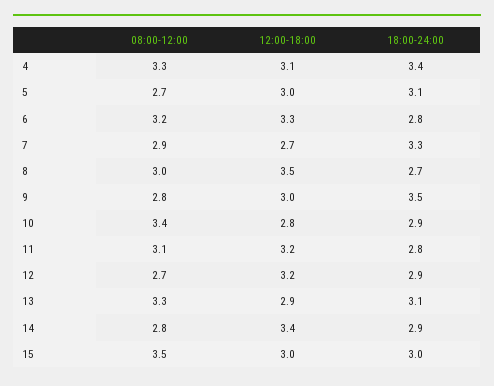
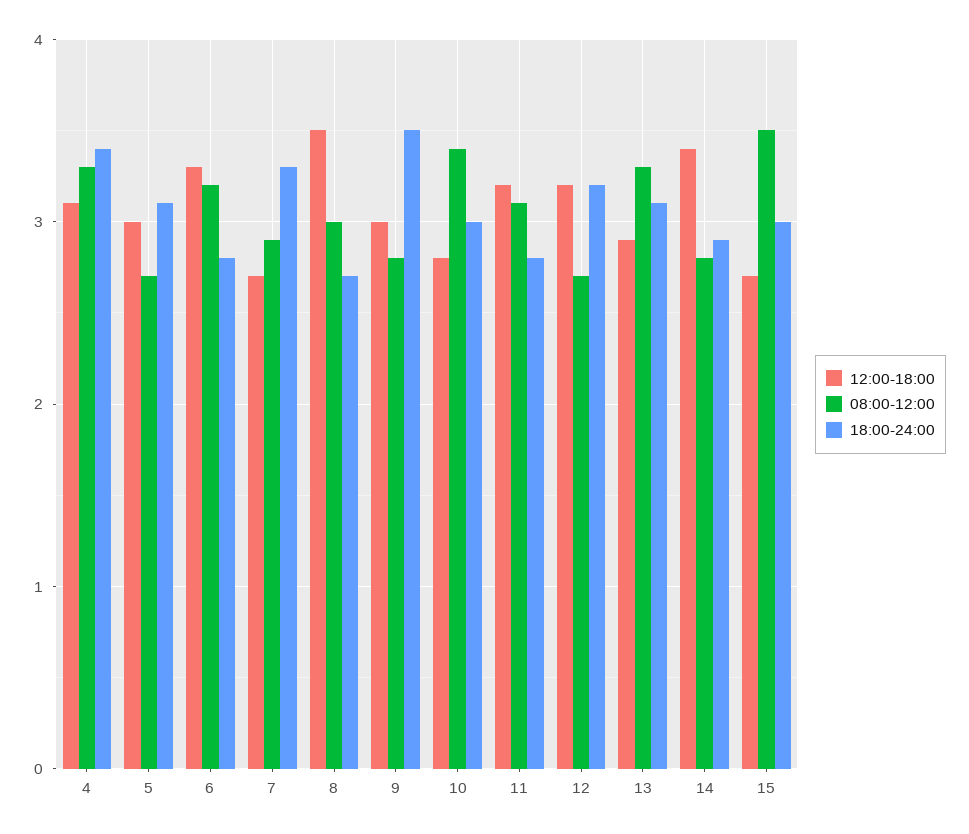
  {
    "08:00-12:00": {
      "4": 3.3,
      "5": 2.7,
      "6": 3.2,
      "7": 2.9,
      "8": 3,
      "9": 2.8,
      "10": 3.4,
      "11": 3.1,
      "12": 2.7,
      "13": 3.3,
      "14": 2.8,
      "15": 3.5
    },
    "12:00-18:00": {
      "4": 3.1,
      "5": 3,
      "6": 3.3,
      "7": 2.7,
      "8": 3.5,
      "9": 3,
      "10": 2.8,
      "11": 3.2,
      "12": 3.2,
      "13": 2.9,
      "14": 3.4,
-     "15": 3
+     "15": 2.7
    },
    "18:00-24:00": {
      "4": 3.4,
      "5": 3.1,
      "6": 2.8,
      "7": 3.3,
      "8": 2.7,
      "9": 3.5,
-     "10": 2.9,
+     "10": 3,
      "11": 2.8,
-     "12": 2.9,
+     "12": 3.2,
      "13": 3.1,
      "14": 2.9,
      "15": 3
    }
  }

